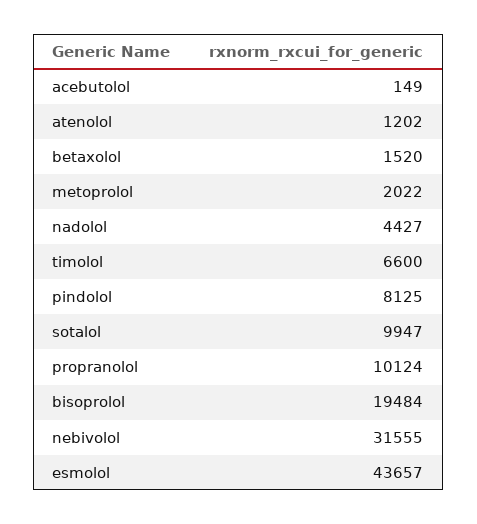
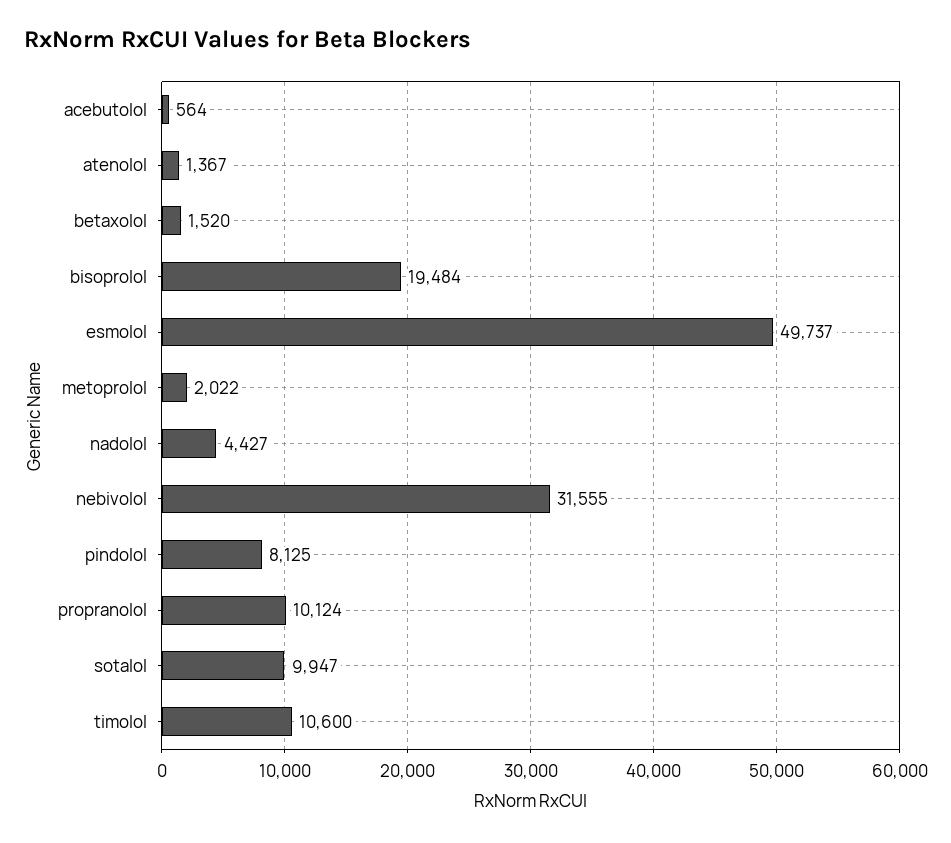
  {
-   "acebutolol": 149,
+   "acebutolol": 564,
-   "atenolol": 1202,
+   "atenolol": 1367,
    "betaxolol": 1520,
    "metoprolol": 2022,
    "nadolol": 4427,
-   "timolol": 6600,
+   "timolol": 10600,
    "pindolol": 8125,
    "sotalol": 9947,
    "propranolol": 10124,
    "bisoprolol": 19484,
    "nebivolol": 31555,
-   "esmolol": 43657
+   "esmolol": 49737
  }

